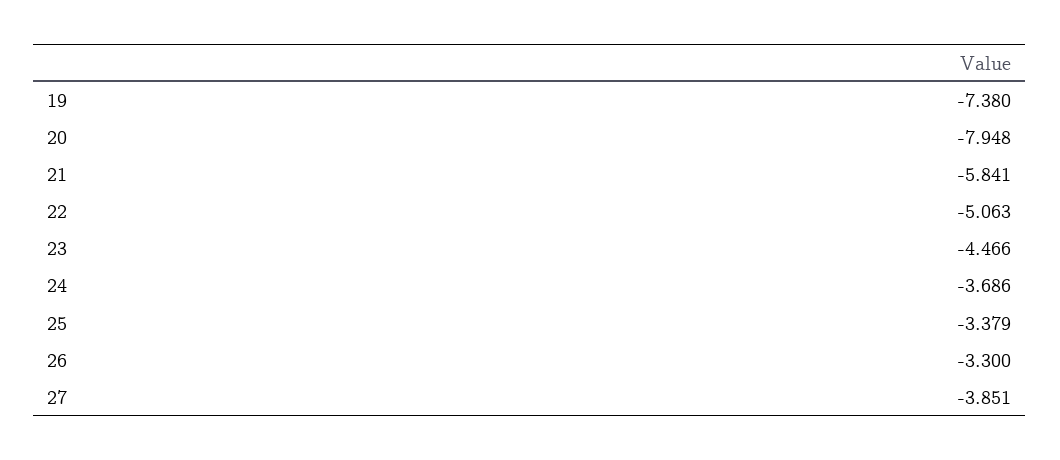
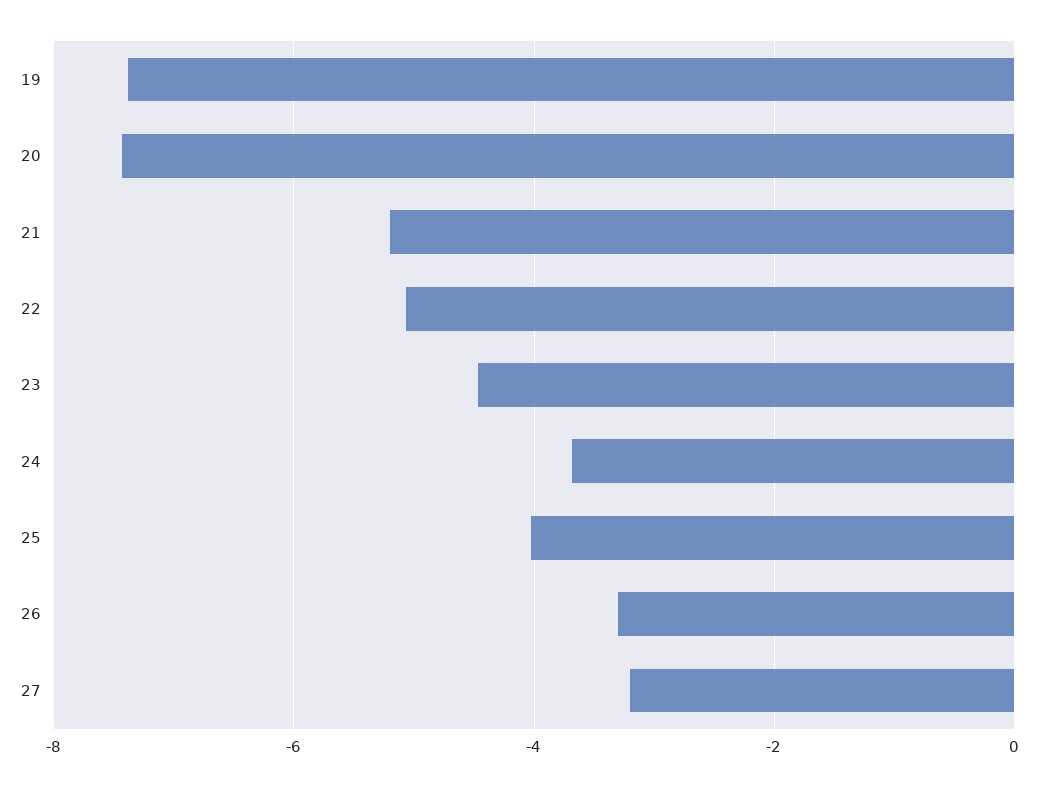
  {
    "19": -7.38,
-   "20": -7.948,
+   "20": -7.4,
-   "21": -5.841,
+   "21": -5.2,
    "22": -5.063,
    "23": -4.466,
    "24": -3.686,
-   "25": -3.379,
+   "25": -4,
    "26": -3.3,
-   "27": -3.851
+   "27": -3.2
  }

